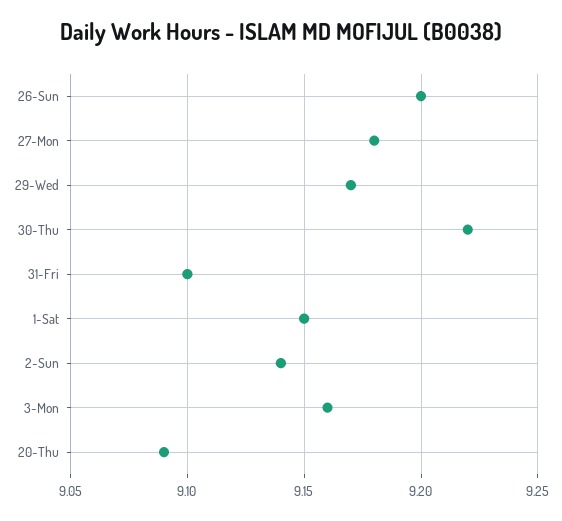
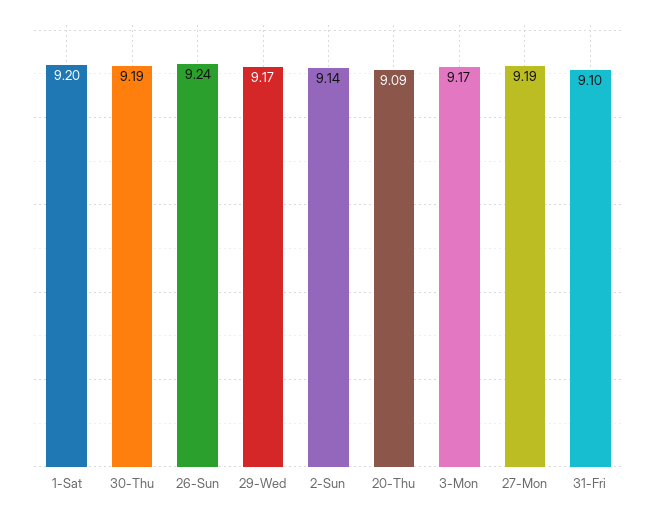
  {
-   "26-Sun": 9.2,
+   "26-Sun": 9.24,
-   "27-Mon": 9.18,
+   "27-Mon": 9.19,
    "29-Wed": 9.17,
-   "30-Thu": 9.22,
+   "30-Thu": 9.19,
    "31-Fri": 9.1,
-   "1-Sat": 9.15,
+   "1-Sat": 9.2,
    "2-Sun": 9.14,
-   "3-Mon": 9.16,
+   "3-Mon": 9.17,
    "20-Thu": 9.09
  }

